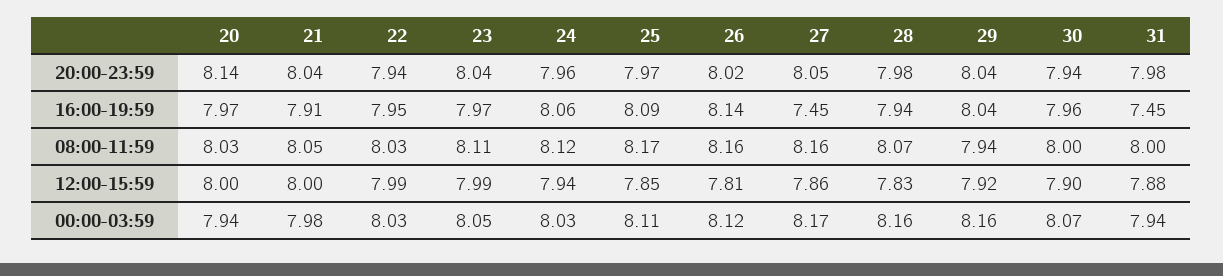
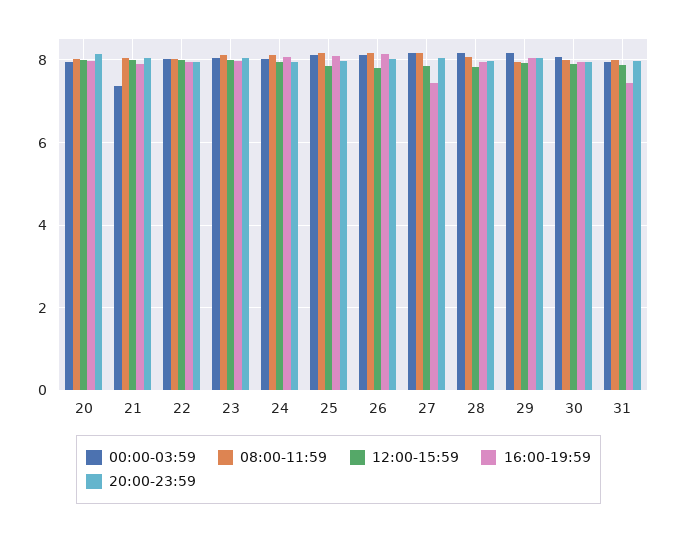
  {
    "20:00-23:59": {
      "20": 8.14,
      "21": 8.04,
      "22": 7.94,
      "23": 8.04,
      "24": 7.96,
      "25": 7.97,
      "26": 8.02,
      "27": 8.05,
      "28": 7.98,
      "29": 8.04,
      "30": 7.94,
      "31": 7.98
    },
    "16:00-19:59": {
      "20": 7.97,
      "21": 7.91,
      "22": 7.95,
      "23": 7.97,
      "24": 8.06,
      "25": 8.09,
      "26": 8.14,
      "27": 7.45,
      "28": 7.94,
      "29": 8.04,
      "30": 7.96,
      "31": 7.45
    },
    "08:00-11:59": {
      "20": 8.03,
      "21": 8.05,
      "22": 8.03,
      "23": 8.11,
      "24": 8.12,
      "25": 8.17,
      "26": 8.16,
      "27": 8.16,
      "28": 8.07,
      "29": 7.94,
      "30": 8,
      "31": 8
    },
    "12:00-15:59": {
      "20": 8,
      "21": 8,
      "22": 7.99,
      "23": 7.99,
      "24": 7.94,
      "25": 7.85,
      "26": 7.81,
      "27": 7.86,
      "28": 7.83,
      "29": 7.92,
      "30": 7.9,
      "31": 7.88
    },
    "00:00-03:59": {
      "20": 7.94,
-     "21": 7.98,
+     "21": 7.4,
      "22": 8.03,
      "23": 8.05,
      "24": 8.03,
      "25": 8.11,
      "26": 8.12,
      "27": 8.17,
      "28": 8.16,
      "29": 8.16,
      "30": 8.07,
      "31": 7.94
    }
  }

